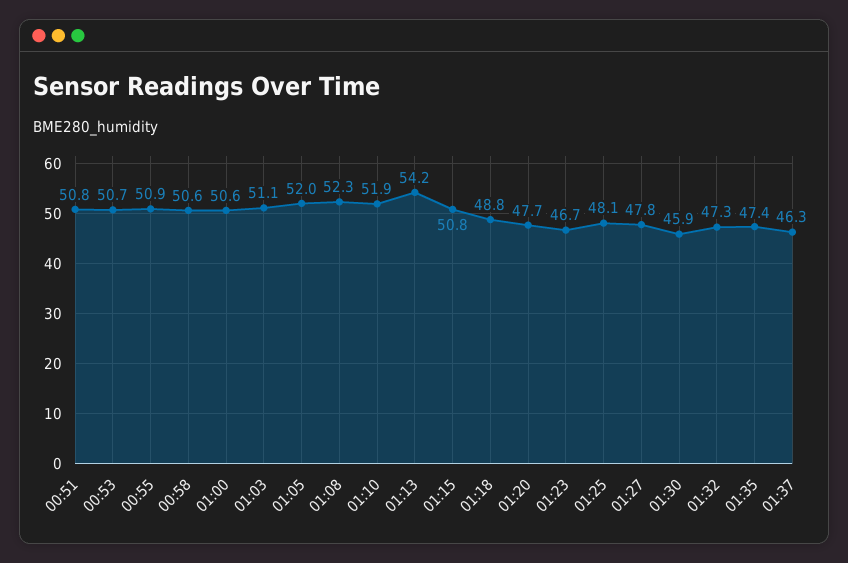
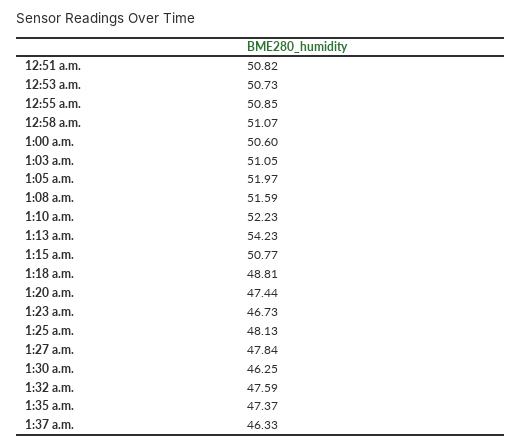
  {
    "00:51": 50.82,
    "00:53": 50.73,
    "00:55": 50.85,
-   "00:58": 50.6,
+   "00:58": 51.07,
    "01:00": 50.6,
    "01:03": 51.05,
    "01:05": 51.97,
-   "01:08": 52.3,
+   "01:08": 51.59,
-   "01:10": 51.9,
+   "01:10": 52.23,
    "01:13": 54.23,
    "01:15": 50.77,
    "01:18": 48.81,
-   "01:20": 47.7,
+   "01:20": 47.44,
    "01:23": 46.73,
    "01:25": 48.13,
    "01:27": 47.84,
-   "01:30": 45.9,
+   "01:30": 46.25,
-   "01:32": 47.3,
+   "01:32": 47.59,
    "01:35": 47.37,
    "01:37": 46.33
  }

